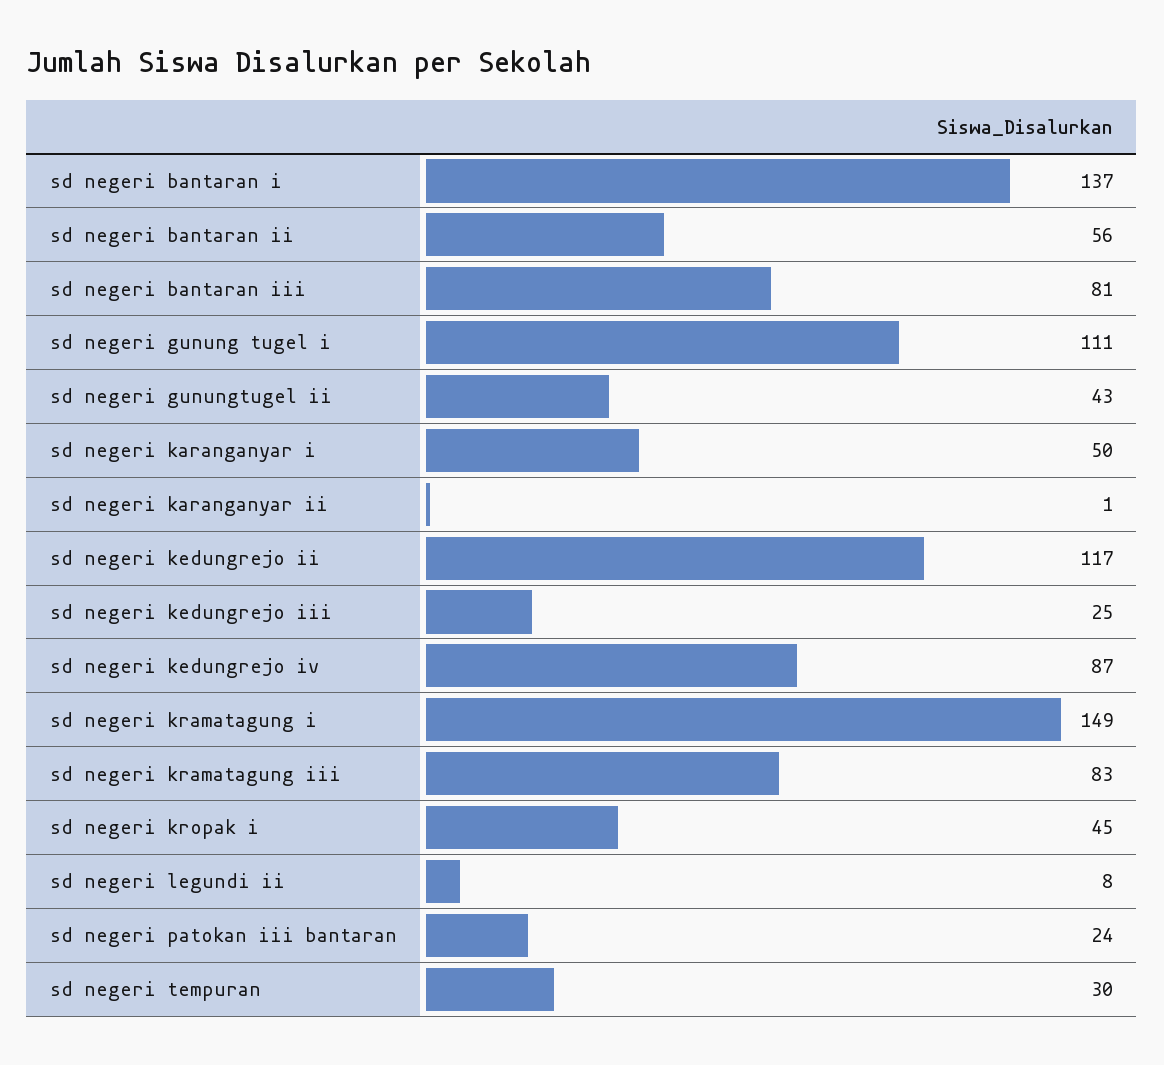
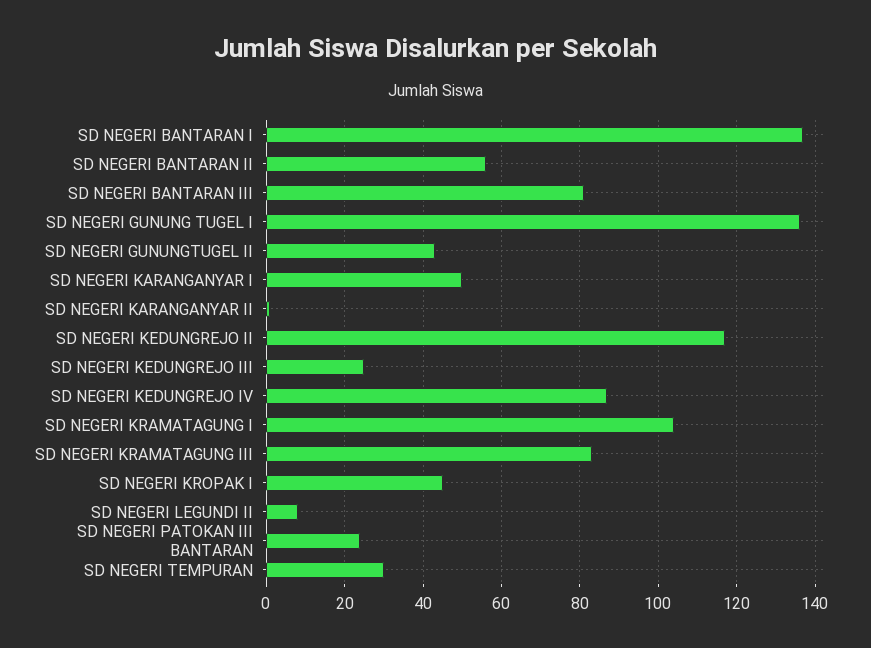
  {
    "sd negeri bantaran i": 137,
    "sd negeri bantaran ii": 56,
    "sd negeri bantaran iii": 81,
-   "sd negeri gunung tugel i": 111,
+   "sd negeri gunung tugel i": 135,
    "sd negeri gunungtugel ii": 43,
    "sd negeri karanganyar i": 50,
    "sd negeri karanganyar ii": 1,
    "sd negeri kedungrejo ii": 117,
    "sd negeri kedungrejo iii": 25,
    "sd negeri kedungrejo iv": 87,
-   "sd negeri kramatagung i": 149,
+   "sd negeri kramatagung i": 105,
    "sd negeri kramatagung iii": 83,
    "sd negeri kropak i": 45,
    "sd negeri legundi ii": 8,
    "sd negeri patokan iii bantaran": 24,
    "sd negeri tempuran": 30
  }

